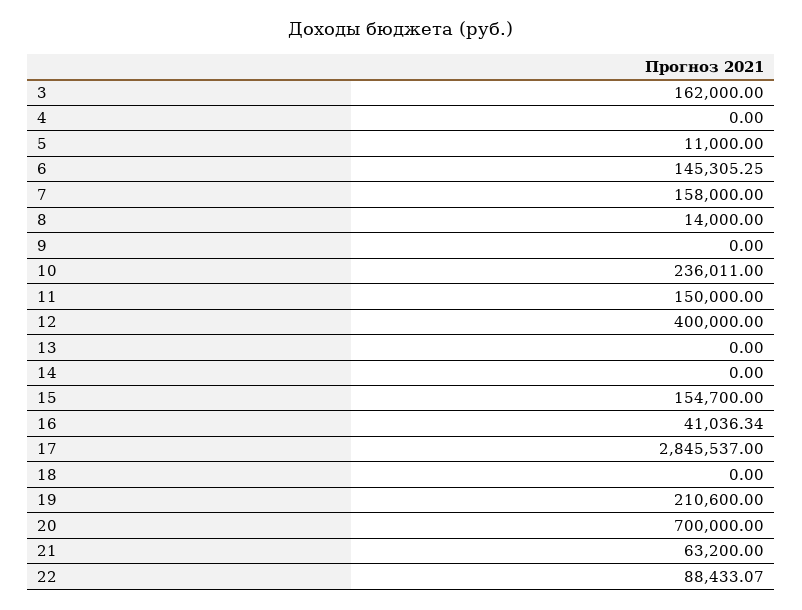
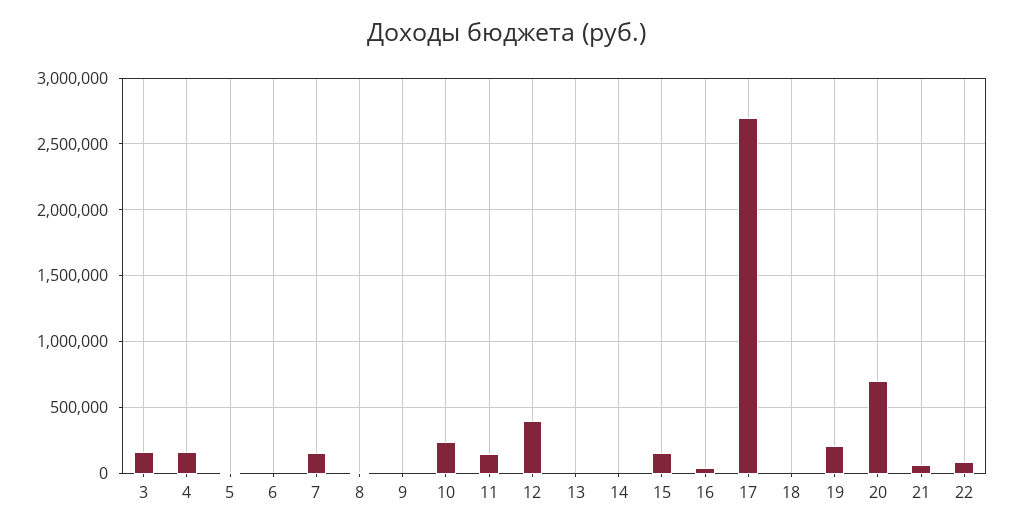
  {
    "3": 162000,
-   "4": 0,
+   "4": 150000,
    "5": 11000,
-   "6": 145305.25,
+   "6": 0,
    "7": 158000,
    "8": 14000,
    "9": 0,
    "10": 236011,
    "11": 150000,
    "12": 400000,
    "13": 0,
    "14": 0,
    "15": 154700,
    "16": 41036.34,
-   "17": 2845537,
+   "17": 2700000,
    "18": 0,
    "19": 210600,
    "20": 700000,
    "21": 63200,
    "22": 88433.07
  }

